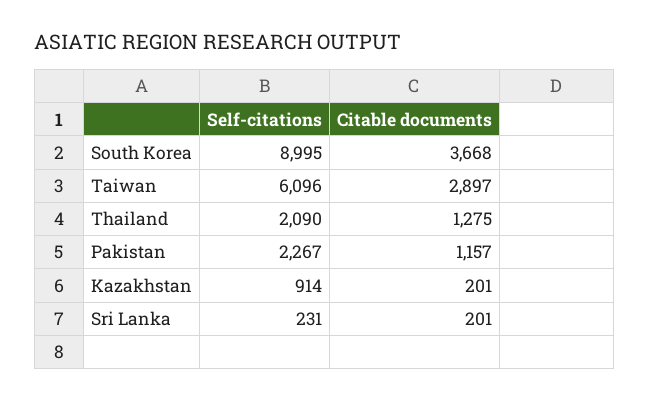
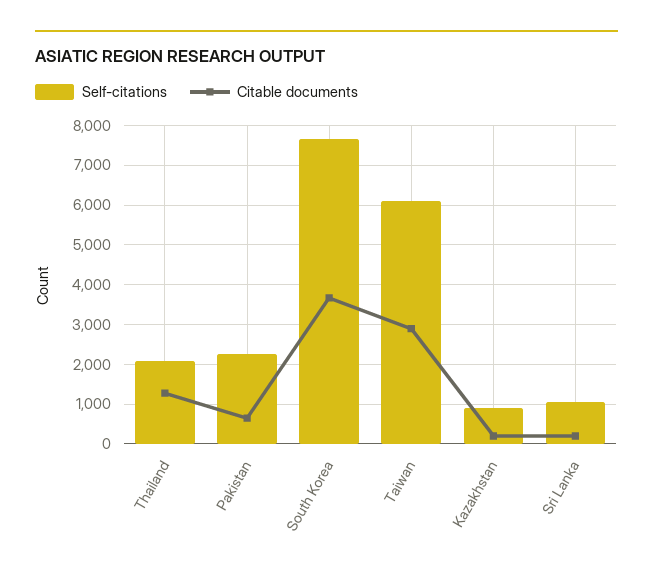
  {
    "Self-citations": {
-     "South Korea": 8995,
+     "South Korea": 7600,
      "Taiwan": 6096,
      "Thailand": 2090,
      "Pakistan": 2267,
      "Kazakhstan": 914,
-     "Sri Lanka": 231
+     "Sri Lanka": 1000
    },
    "Citable documents": {
      "South Korea": 3668,
      "Taiwan": 2897,
      "Thailand": 1275,
-     "Pakistan": 1157,
+     "Pakistan": 600,
      "Kazakhstan": 201,
      "Sri Lanka": 201
    }
  }

